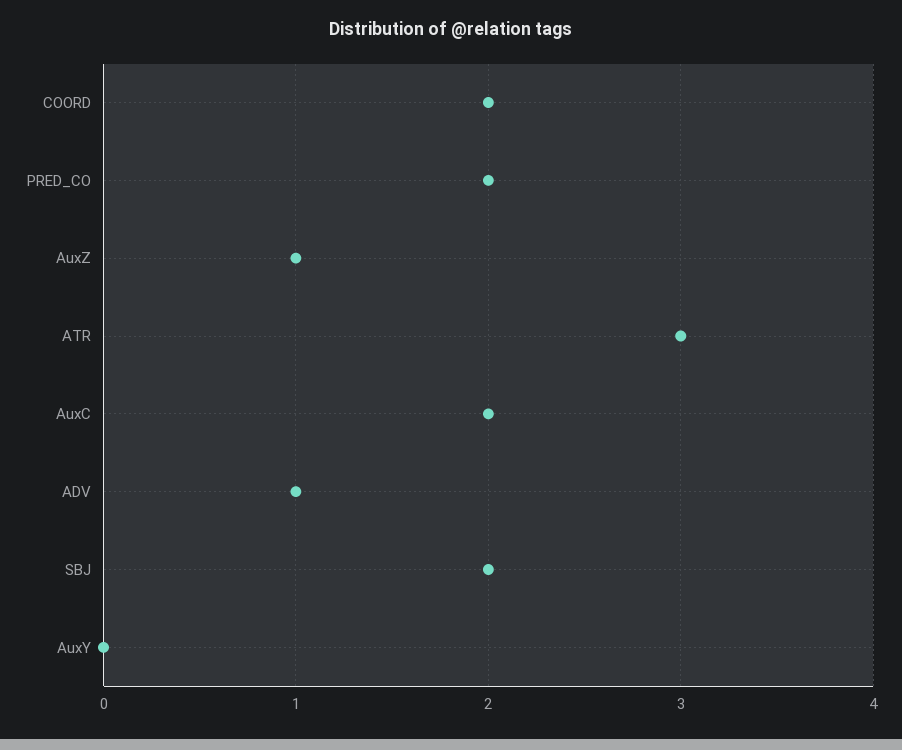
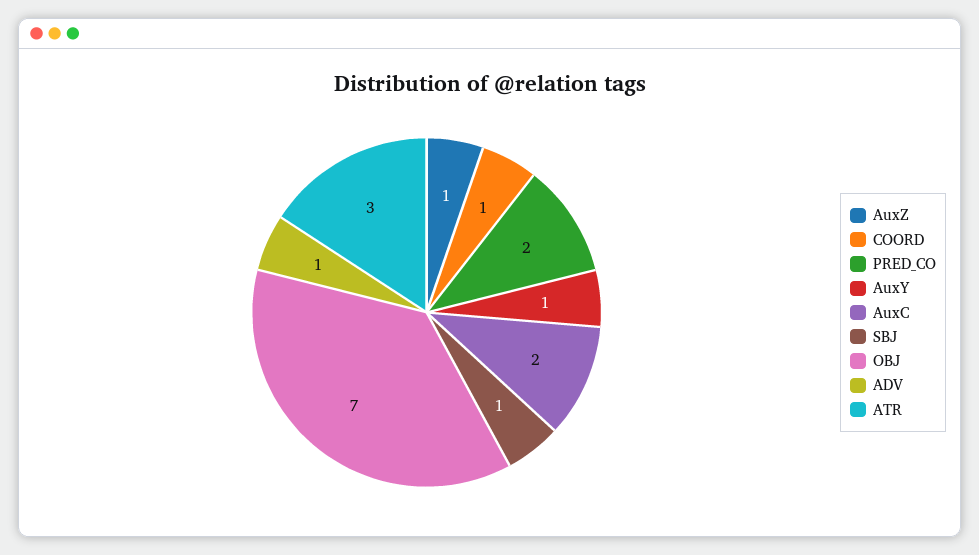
  {
-   "COORD": 2,
+   "COORD": 1,
    "PRED_CO": 2,
    "AuxZ": 1,
    "ATR": 3,
    "AuxC": 2,
    "ADV": 1,
-   "SBJ": 2,
+   "SBJ": 1,
-   "AuxY": 0
+   "AuxY": 1,
+   "OBJ": 7
  }

